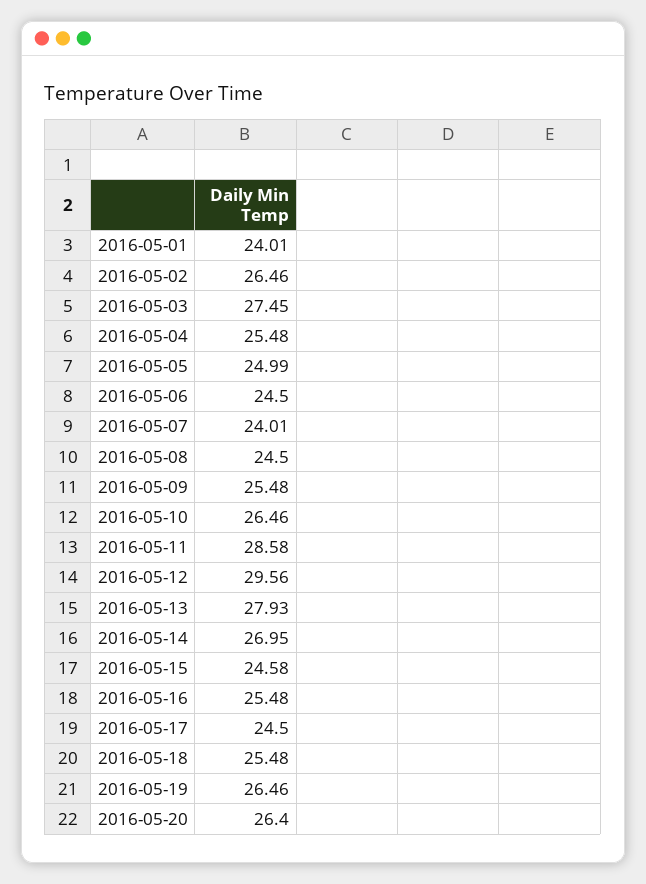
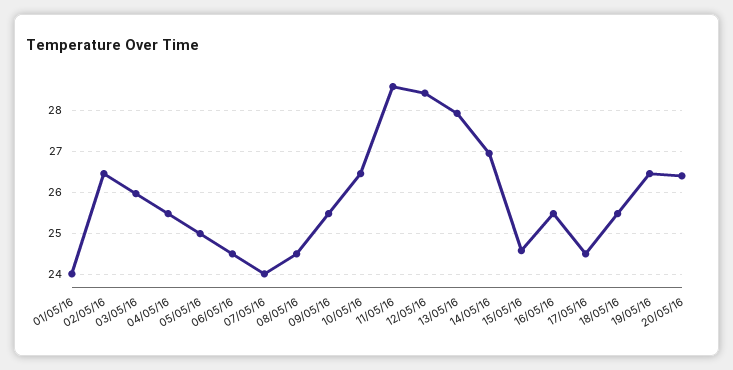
  {
    "2016-05-01": 24.01,
    "2016-05-02": 26.46,
-   "2016-05-03": 27.45,
+   "2016-05-03": 26,
    "2016-05-04": 25.48,
    "2016-05-05": 24.99,
    "2016-05-06": 24.5,
    "2016-05-07": 24.01,
    "2016-05-08": 24.5,
    "2016-05-09": 25.48,
    "2016-05-10": 26.46,
    "2016-05-11": 28.58,
-   "2016-05-12": 29.56,
+   "2016-05-12": 28.4,
    "2016-05-13": 27.93,
    "2016-05-14": 26.95,
    "2016-05-15": 24.58,
    "2016-05-16": 25.48,
    "2016-05-17": 24.5,
    "2016-05-18": 25.48,
    "2016-05-19": 26.46,
    "2016-05-20": 26.4
  }

